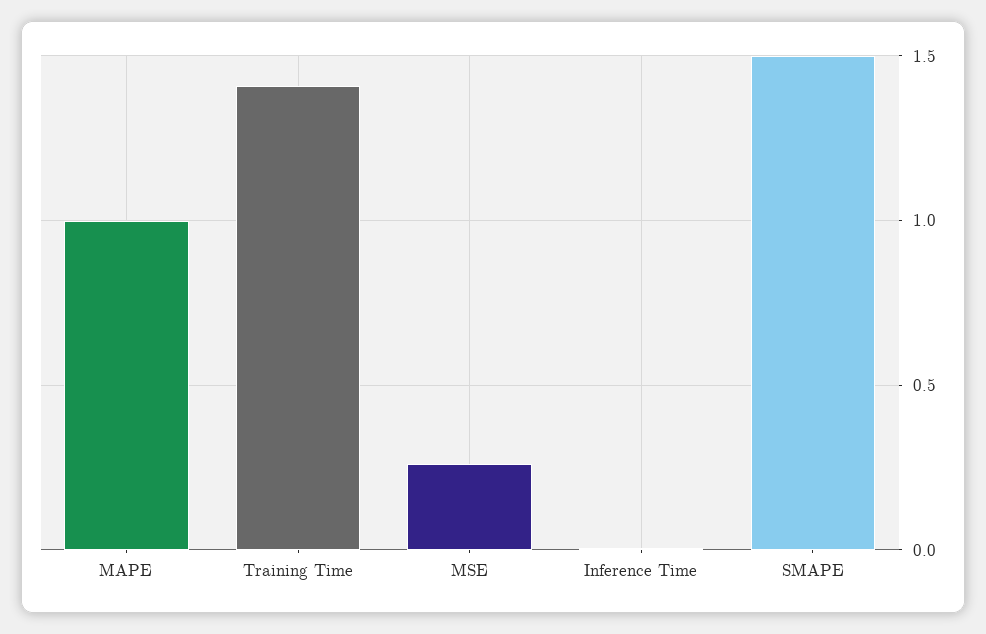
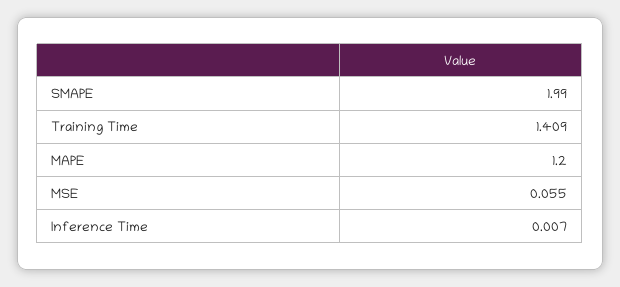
  {
-   "MAPE": 1,
+   "MAPE": 1.2,
    "Training Time": 1.409,
-   "MSE": 0.25,
+   "MSE": 0.055,
    "Inference Time": 0.007,
-   "SMAPE": 1.5
+   "SMAPE": 1.99
  }

